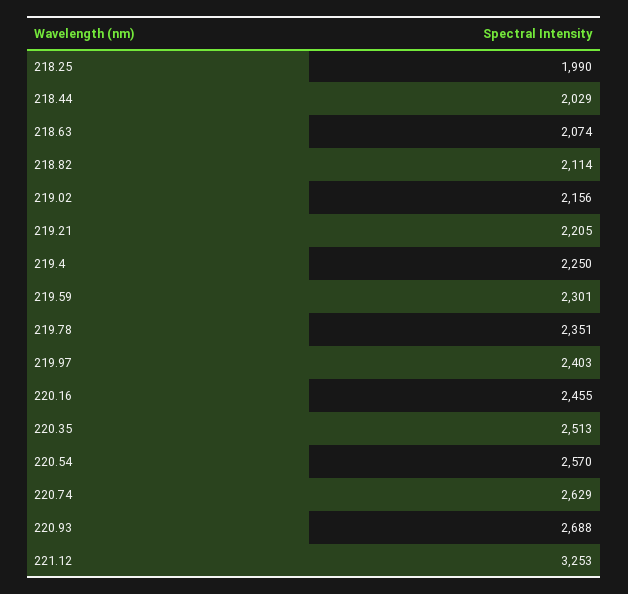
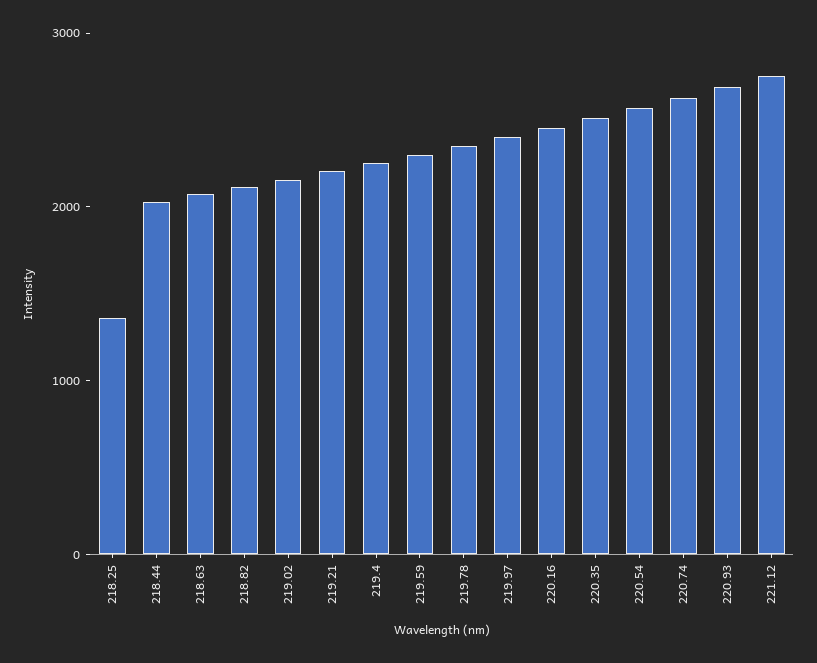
  {
-   "218.25": 1990,
+   "218.25": 1400,
    "218.44": 2029,
    "218.63": 2074,
    "218.82": 2114,
    "219.02": 2156,
    "219.21": 2205,
    "219.4": 2250,
    "219.59": 2301,
    "219.78": 2351,
    "219.97": 2403,
    "220.16": 2455,
    "220.35": 2513,
    "220.54": 2570,
    "220.74": 2629,
    "220.93": 2688,
-   "221.12": 3253
+   "221.12": 2800
  }

